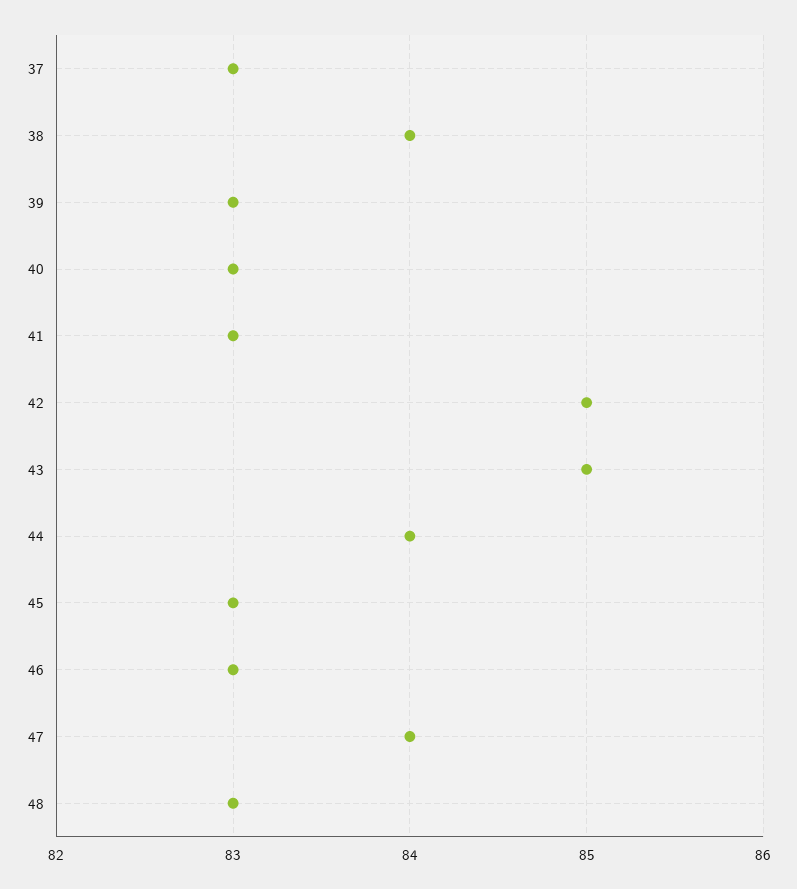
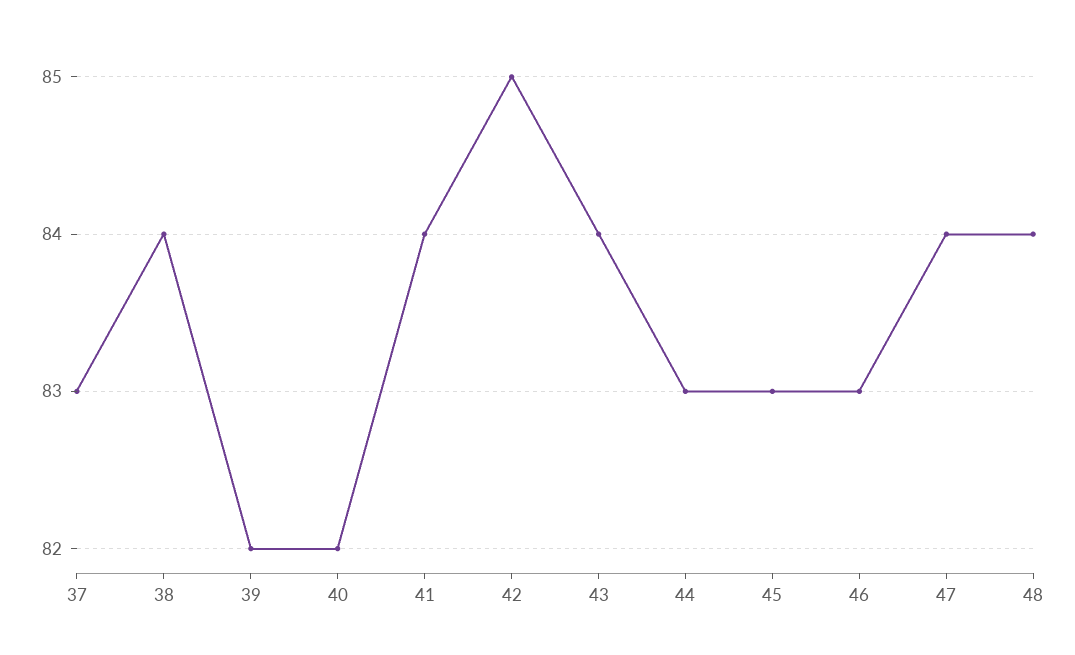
  {
    "37": 83,
    "38": 84,
-   "39": 83,
+   "39": 82,
-   "40": 83,
+   "40": 82,
-   "41": 83,
+   "41": 84,
    "42": 85,
-   "43": 85,
+   "43": 84,
-   "44": 84,
+   "44": 83,
    "45": 83,
    "46": 83,
    "47": 84,
-   "48": 83
+   "48": 84
  }

